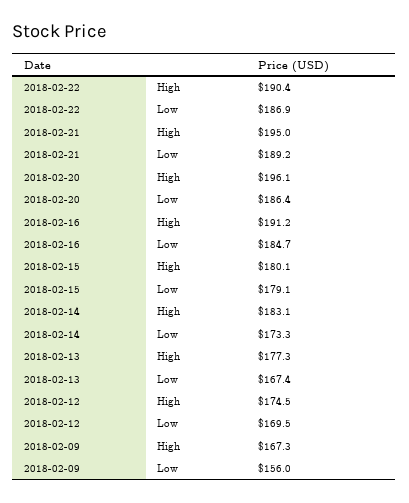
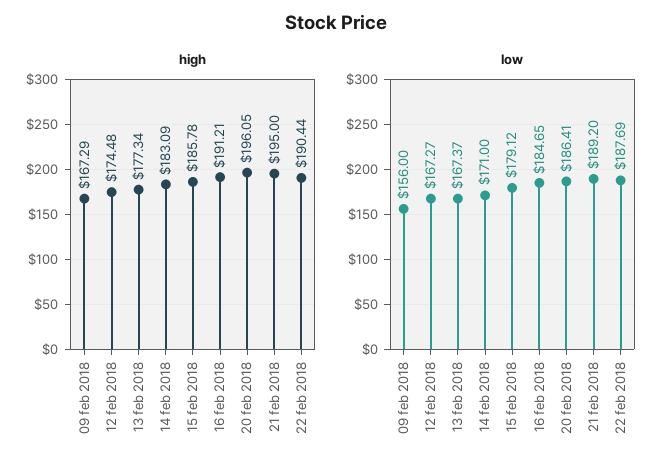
  {
    "High": {
      "2018-02-22": 190.44,
      "2018-02-21": 195,
      "2018-02-20": 196.05,
      "2018-02-16": 191.21,
-     "2018-02-15": 180.1,
+     "2018-02-15": 185.78,
      "2018-02-14": 183.09,
      "2018-02-13": 177.34,
      "2018-02-12": 174.48,
      "2018-02-09": 167.29
    },
    "Low": {
-     "2018-02-22": 186.9,
+     "2018-02-22": 187.69,
      "2018-02-21": 189.2,
      "2018-02-20": 186.41,
      "2018-02-16": 184.65,
      "2018-02-15": 179.12,
-     "2018-02-14": 173.3,
+     "2018-02-14": 171,
      "2018-02-13": 167.37,
-     "2018-02-12": 169.5,
+     "2018-02-12": 167.27,
      "2018-02-09": 156
    }
  }

